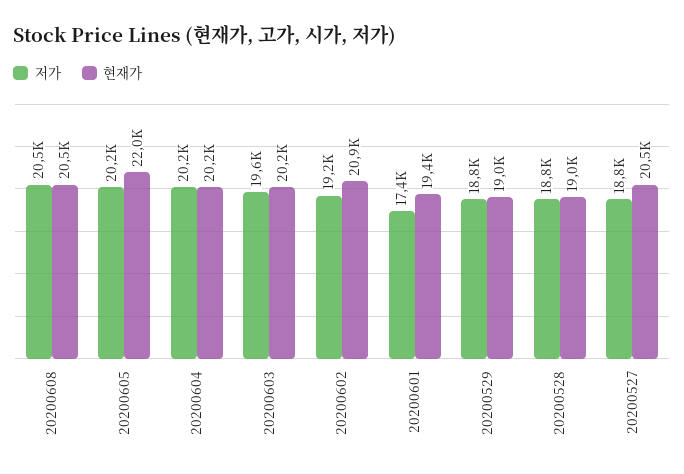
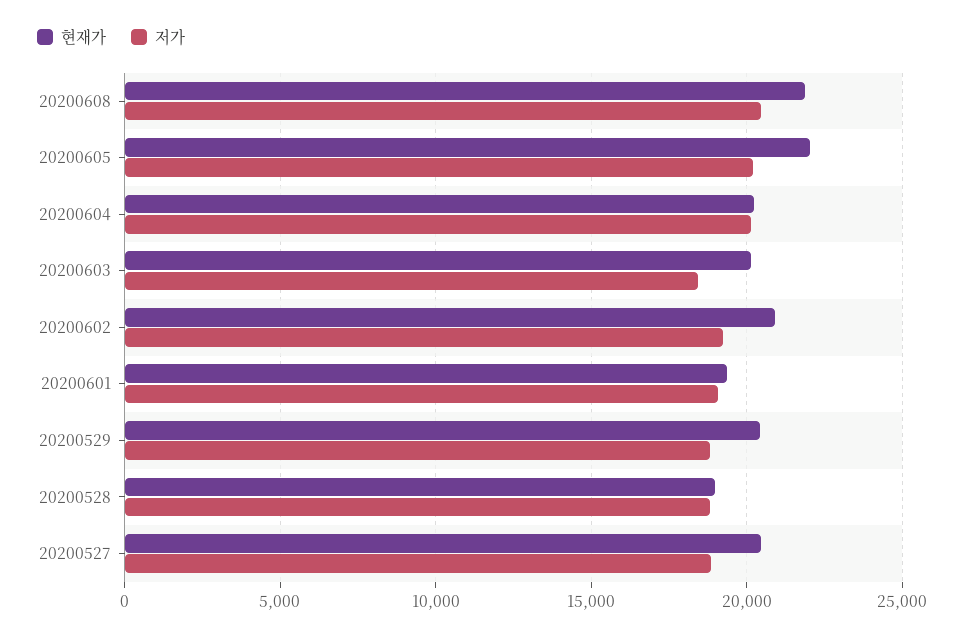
  {
    "저가": {
      "20200608": 20500,
      "20200605": 20200,
      "20200604": 20200,
-     "20200603": 19600,
+     "20200603": 18500,
      "20200602": 19200,
-     "20200601": 17400,
+     "20200601": 19000,
      "20200529": 18800,
      "20200528": 18800,
      "20200527": 18800
    },
    "현재가": {
-     "20200608": 20500,
+     "20200608": 22000,
      "20200605": 22000,
      "20200604": 20200,
      "20200603": 20200,
      "20200602": 20900,
      "20200601": 19400,
-     "20200529": 19000,
+     "20200529": 20500,
      "20200528": 19000,
      "20200527": 20500
    }
  }

